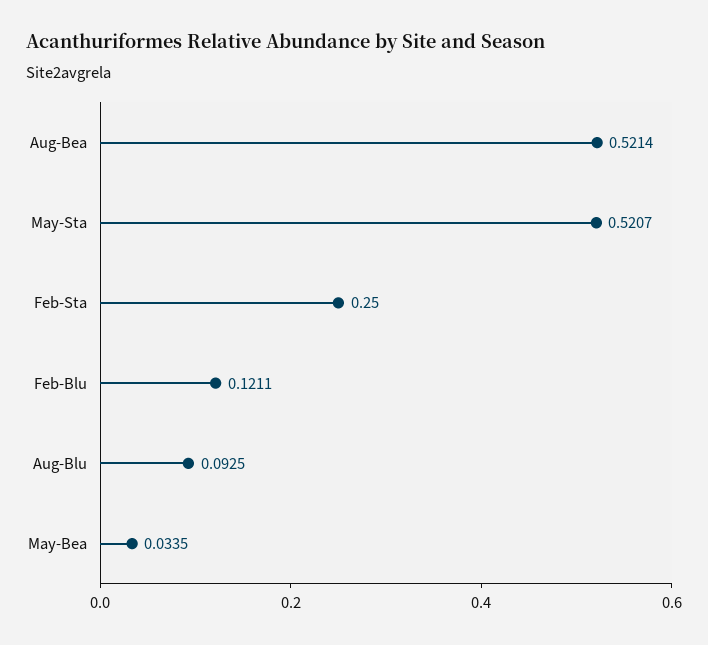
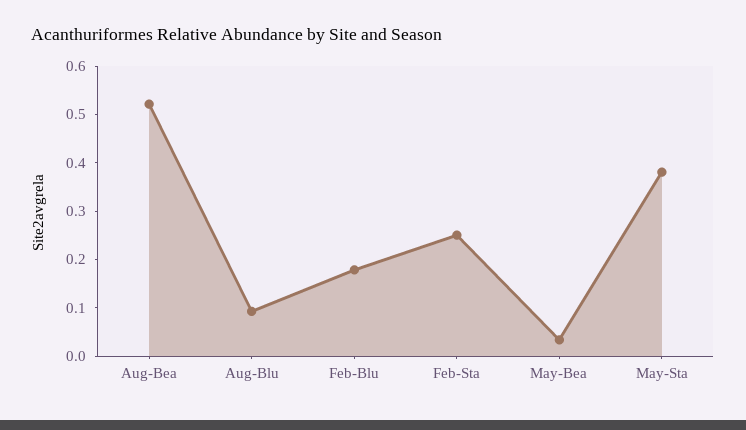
  {
    "Aug-Bea": 0.5214,
-   "May-Sta": 0.5207,
+   "May-Sta": 0.38,
    "Feb-Sta": 0.25,
-   "Feb-Blu": 0.1211,
+   "Feb-Blu": 0.18,
    "Aug-Blu": 0.0925,
    "May-Bea": 0.0335
  }

